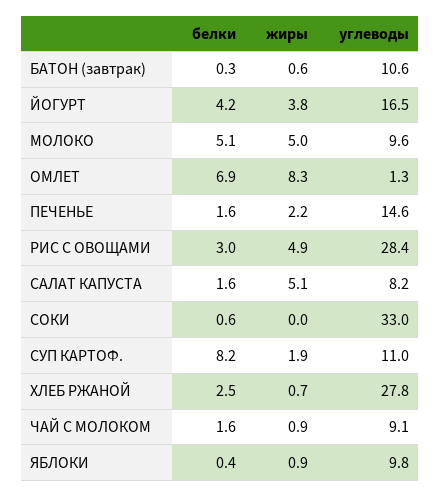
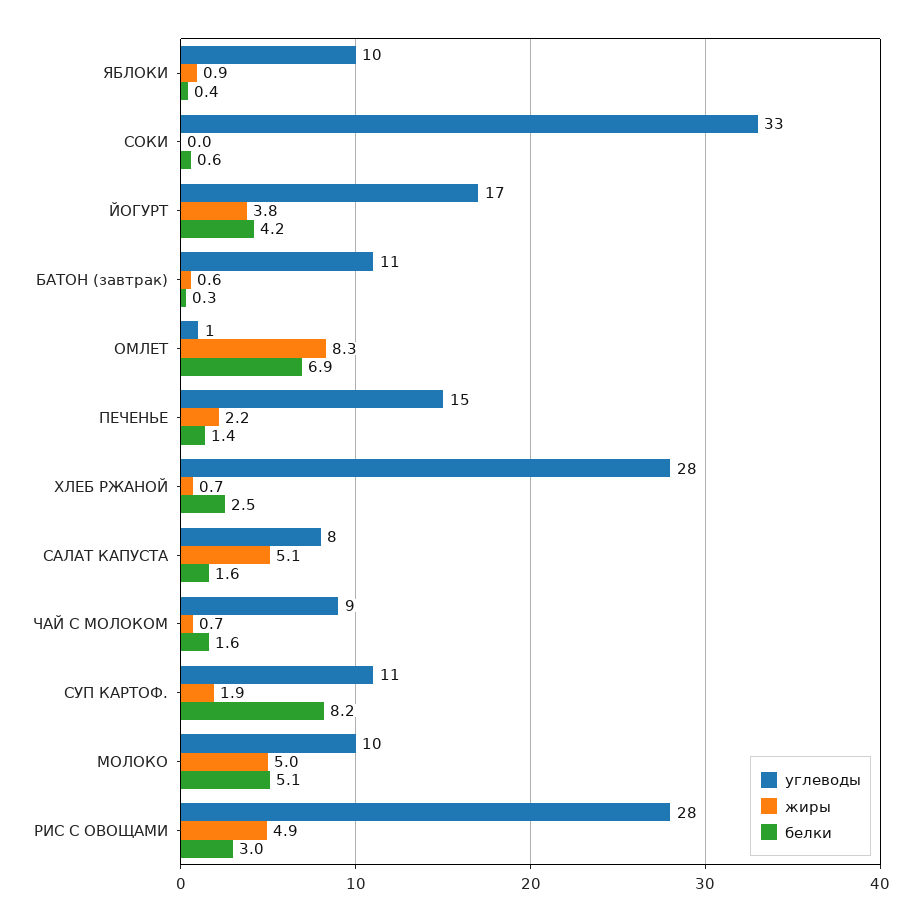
  {
    "белки": {
      "БАТОН (завтрак)": 0.3,
      "ЙОГУРТ": 4.2,
      "МОЛОКО": 5.1,
      "ОМЛЕТ": 6.9,
-     "ПЕЧЕНЬЕ": 1.6,
+     "ПЕЧЕНЬЕ": 1.4,
      "РИС С ОВОЩАМИ": 3,
      "САЛАТ КАПУСТА": 1.6,
      "СОКИ": 0.6,
      "СУП КАРТОФ.": 8.2,
      "ХЛЕБ РЖАНОЙ": 2.5,
      "ЧАЙ С МОЛОКОМ": 1.6,
      "ЯБЛОКИ": 0.4
    },
    "жиры": {
      "БАТОН (завтрак)": 0.6,
      "ЙОГУРТ": 3.8,
      "МОЛОКО": 5,
      "ОМЛЕТ": 8.3,
      "ПЕЧЕНЬЕ": 2.2,
      "РИС С ОВОЩАМИ": 4.9,
      "САЛАТ КАПУСТА": 5.1,
      "СОКИ": 0,
      "СУП КАРТОФ.": 1.9,
      "ХЛЕБ РЖАНОЙ": 0.7,
-     "ЧАЙ С МОЛОКОМ": 0.9,
+     "ЧАЙ С МОЛОКОМ": 0.7,
      "ЯБЛОКИ": 0.9
    },
    "углеводы": {
      "БАТОН (завтрак)": 10.6,
      "ЙОГУРТ": 16.5,
      "МОЛОКО": 9.6,
      "ОМЛЕТ": 1.3,
      "ПЕЧЕНЬЕ": 14.6,
      "РИС С ОВОЩАМИ": 28.4,
      "САЛАТ КАПУСТА": 8.2,
      "СОКИ": 33,
      "СУП КАРТОФ.": 11,
      "ХЛЕБ РЖАНОЙ": 27.8,
      "ЧАЙ С МОЛОКОМ": 9.1,
      "ЯБЛОКИ": 9.8
    }
  }

